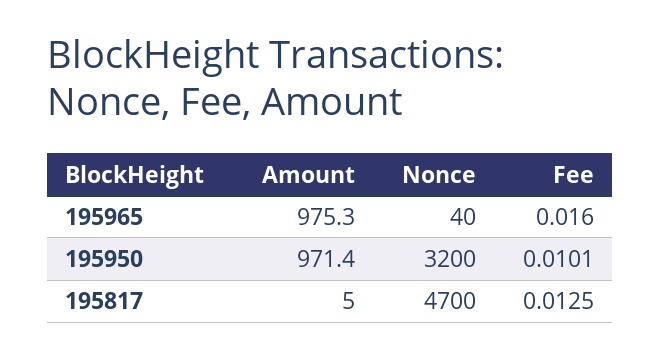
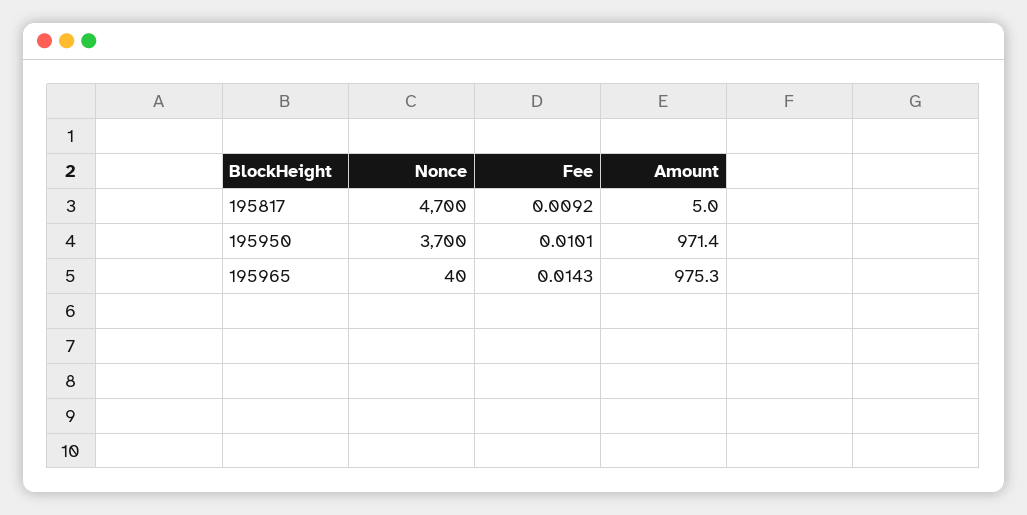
  {
    "Amount": {
      "195965": 975.3,
      "195950": 971.4,
      "195817": 5
    },
    "Nonce": {
      "195965": 40,
-     "195950": 3200,
+     "195950": 3700,
      "195817": 4700
    },
    "Fee": {
-     "195965": 0.016,
+     "195965": 0.0143,
      "195950": 0.0101,
-     "195817": 0.0125
+     "195817": 0.0092
    }
  }

